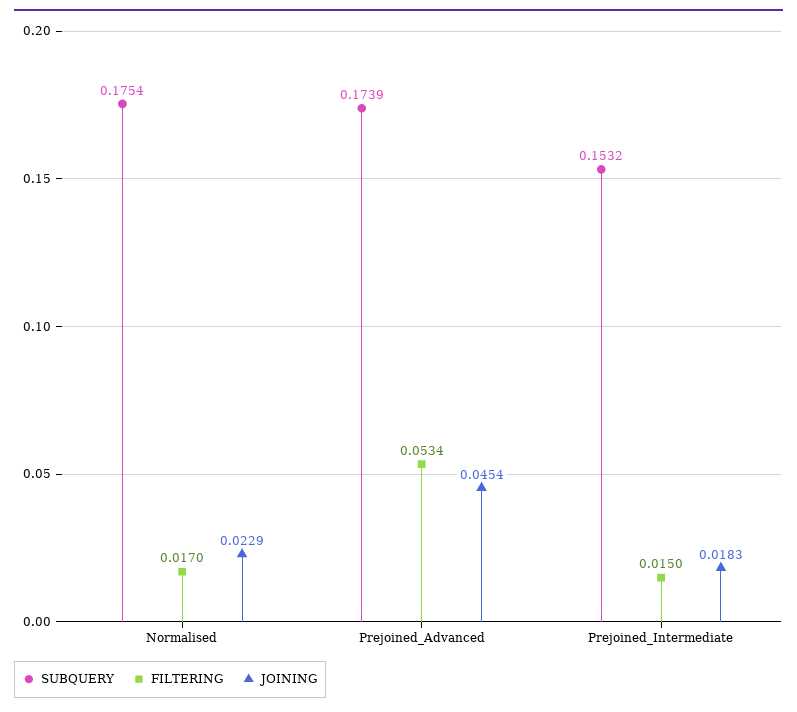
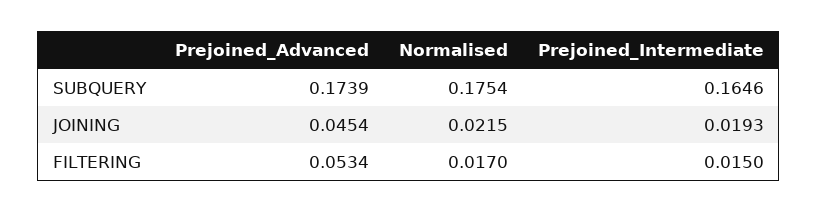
  {
    "SUBQUERY": {
      "Normalised": 0.1754,
      "Prejoined_Advanced": 0.1739,
-     "Prejoined_Intermediate": 0.1532
+     "Prejoined_Intermediate": 0.1646
    },
    "FILTERING": {
      "Normalised": 0.017,
      "Prejoined_Advanced": 0.0534,
      "Prejoined_Intermediate": 0.015
    },
    "JOINING": {
-     "Normalised": 0.0229,
+     "Normalised": 0.0215,
      "Prejoined_Advanced": 0.0454,
-     "Prejoined_Intermediate": 0.0183
+     "Prejoined_Intermediate": 0.0193
    }
  }

